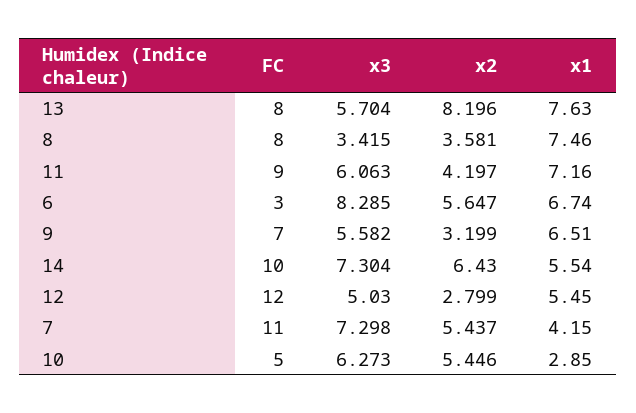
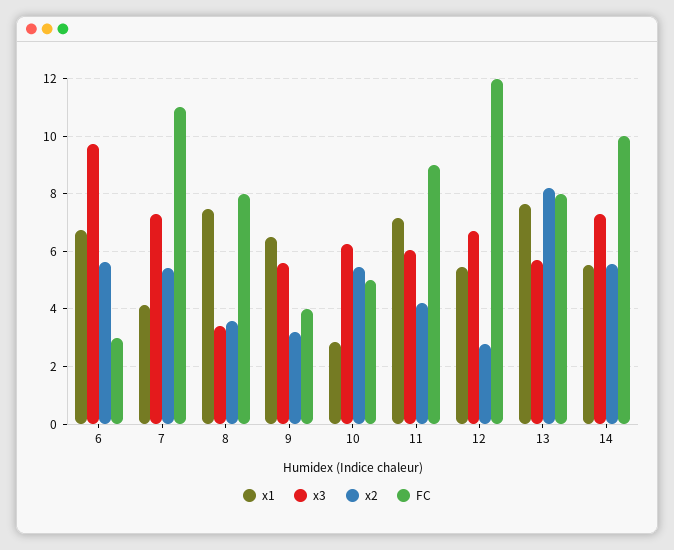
  {
    "FC": {
      "13": 8,
      "8": 8,
      "11": 9,
      "6": 3,
-     "9": 7,
+     "9": 4,
      "14": 10,
      "12": 12,
      "7": 11,
      "10": 5
    },
    "x3": {
      "13": 5.704,
      "8": 3.415,
      "11": 6.063,
-     "6": 8.285,
+     "6": 9.75,
      "9": 5.582,
      "14": 7.304,
-     "12": 5.03,
+     "12": 6.75,
      "7": 7.298,
      "10": 6.273
    },
    "x2": {
      "13": 8.196,
      "8": 3.581,
      "11": 4.197,
      "6": 5.647,
      "9": 3.199,
-     "14": 6.43,
+     "14": 5.5,
      "12": 2.799,
      "7": 5.437,
      "10": 5.446
    },
    "x1": {
      "13": 7.63,
      "8": 7.46,
      "11": 7.16,
      "6": 6.74,
      "9": 6.51,
      "14": 5.54,
      "12": 5.45,
      "7": 4.15,
      "10": 2.85
    }
  }

